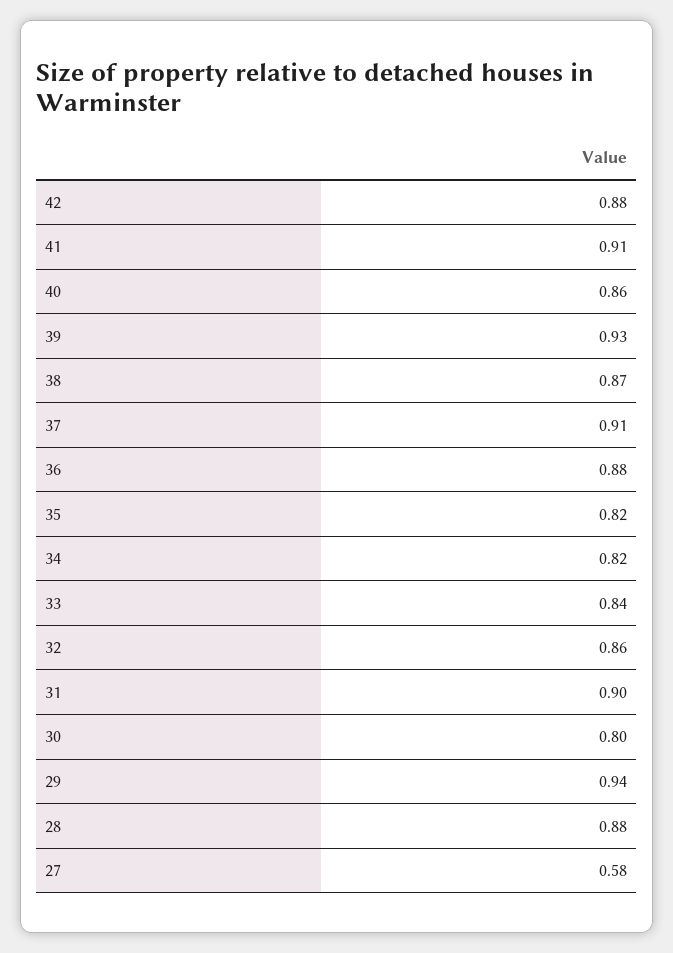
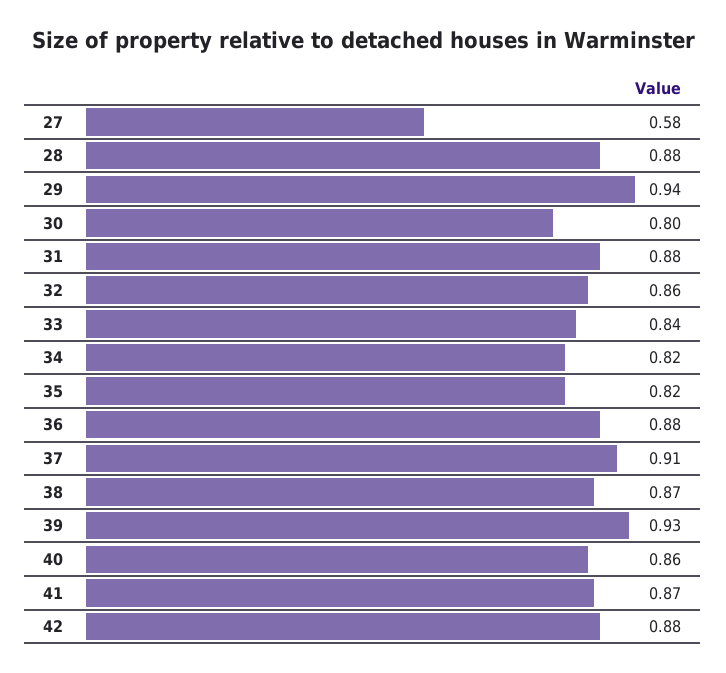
  {
    "42": 0.88,
-   "41": 0.91,
+   "41": 0.87,
    "40": 0.86,
    "39": 0.93,
    "38": 0.87,
    "37": 0.91,
    "36": 0.88,
    "35": 0.82,
    "34": 0.82,
    "33": 0.84,
    "32": 0.86,
-   "31": 0.9,
+   "31": 0.88,
    "30": 0.8,
    "29": 0.94,
    "28": 0.88,
    "27": 0.58
  }

